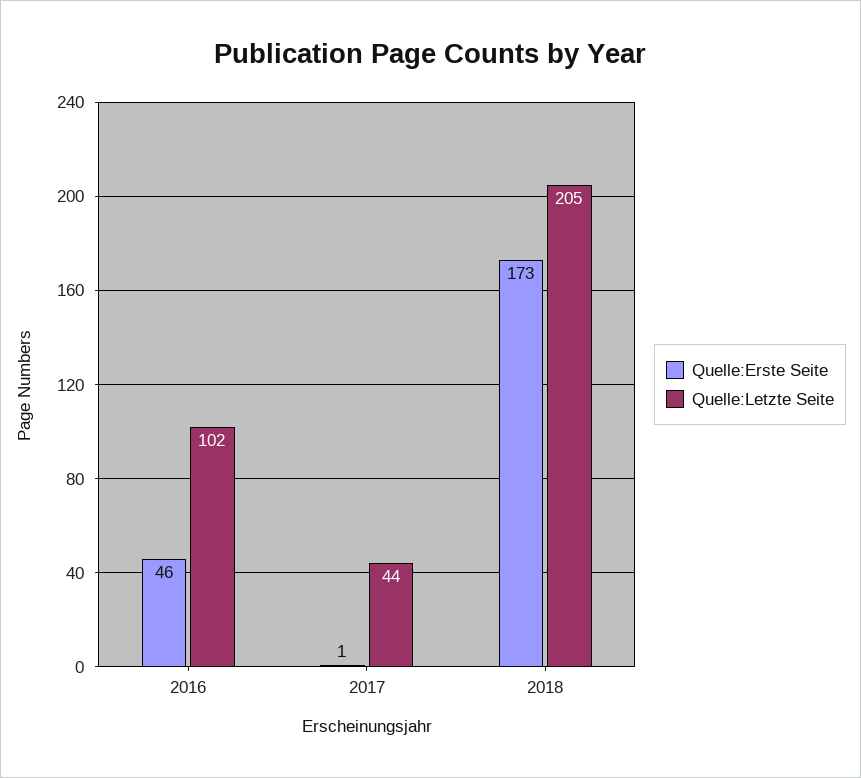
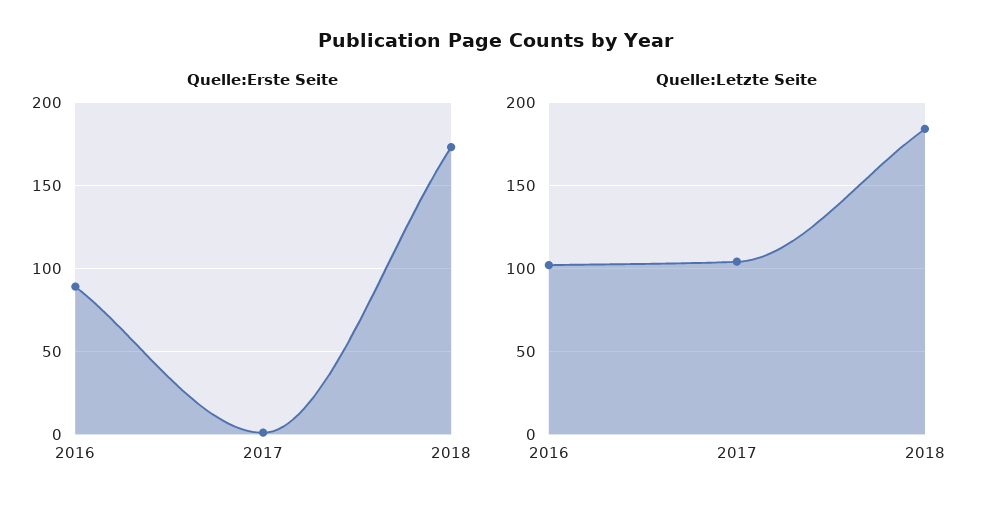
  {
    "Quelle:Erste Seite": {
-     "2016": 46,
+     "2016": 90,
      "2017": 1,
      "2018": 173
    },
    "Quelle:Letzte Seite": {
      "2016": 102,
-     "2017": 44,
+     "2017": 105,
-     "2018": 205
+     "2018": 185
    }
  }

